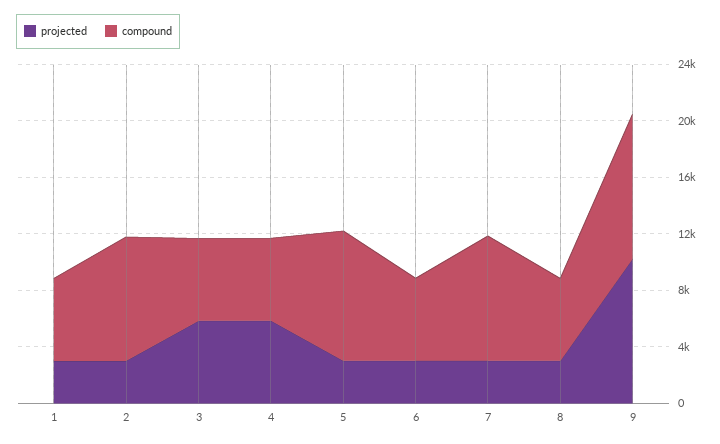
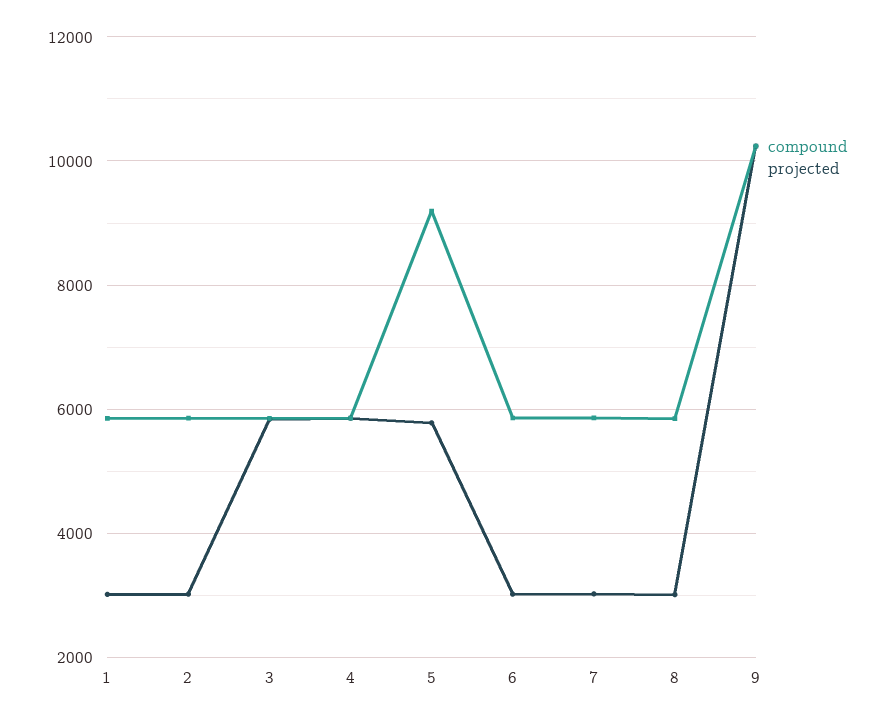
  {
    "projected": {
      "1": 3000,
      "2": 3000,
      "3": 5800,
      "4": 5800,
-     "5": 3000,
+     "5": 5800,
      "6": 3000,
      "7": 3000,
      "8": 3000,
      "9": 10200
    },
    "compound": {
      "1": 5800,
-     "2": 9000,
+     "2": 5800,
      "3": 5800,
      "4": 5800,
      "5": 9200,
      "6": 5800,
-     "7": 9000,
+     "7": 5800,
      "8": 5800,
      "9": 10200
    }
  }

